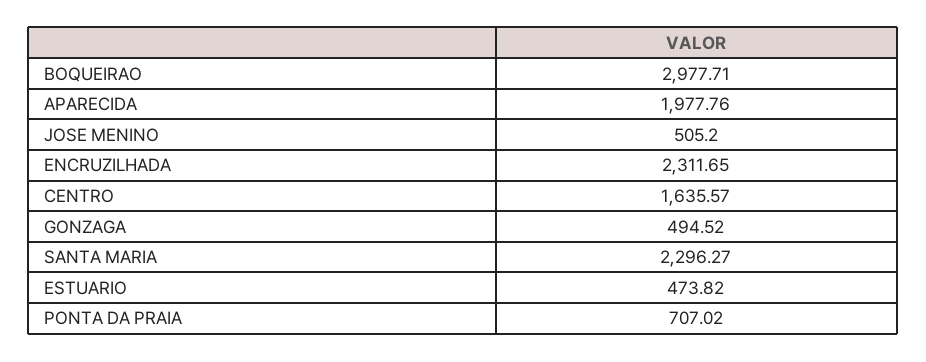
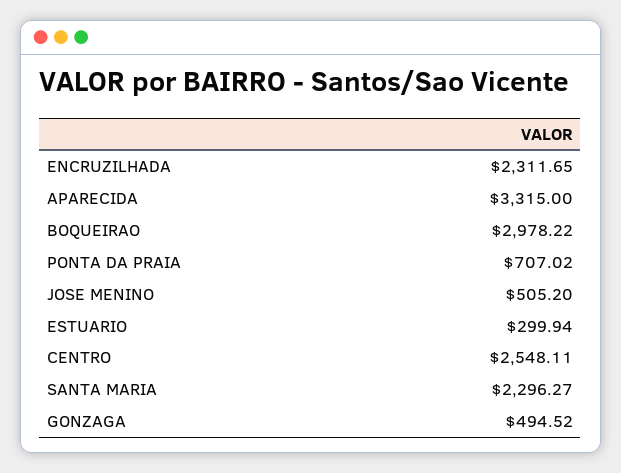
  {
-   "BOQUEIRAO": 2977.71,
+   "BOQUEIRAO": 2978.22,
-   "APARECIDA": 1977.76,
+   "APARECIDA": 3315,
    "JOSE MENINO": 505.2,
    "ENCRUZILHADA": 2311.65,
-   "CENTRO": 1635.57,
+   "CENTRO": 2548.11,
    "GONZAGA": 494.52,
    "SANTA MARIA": 2296.27,
-   "ESTUARIO": 473.82,
+   "ESTUARIO": 299.94,
    "PONTA DA PRAIA": 707.02
  }

